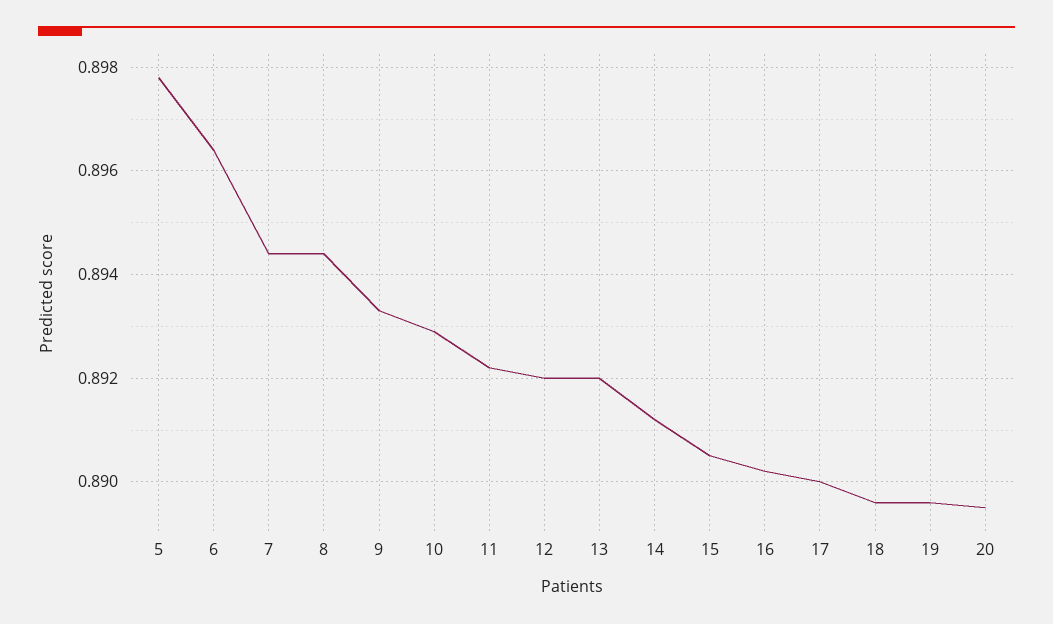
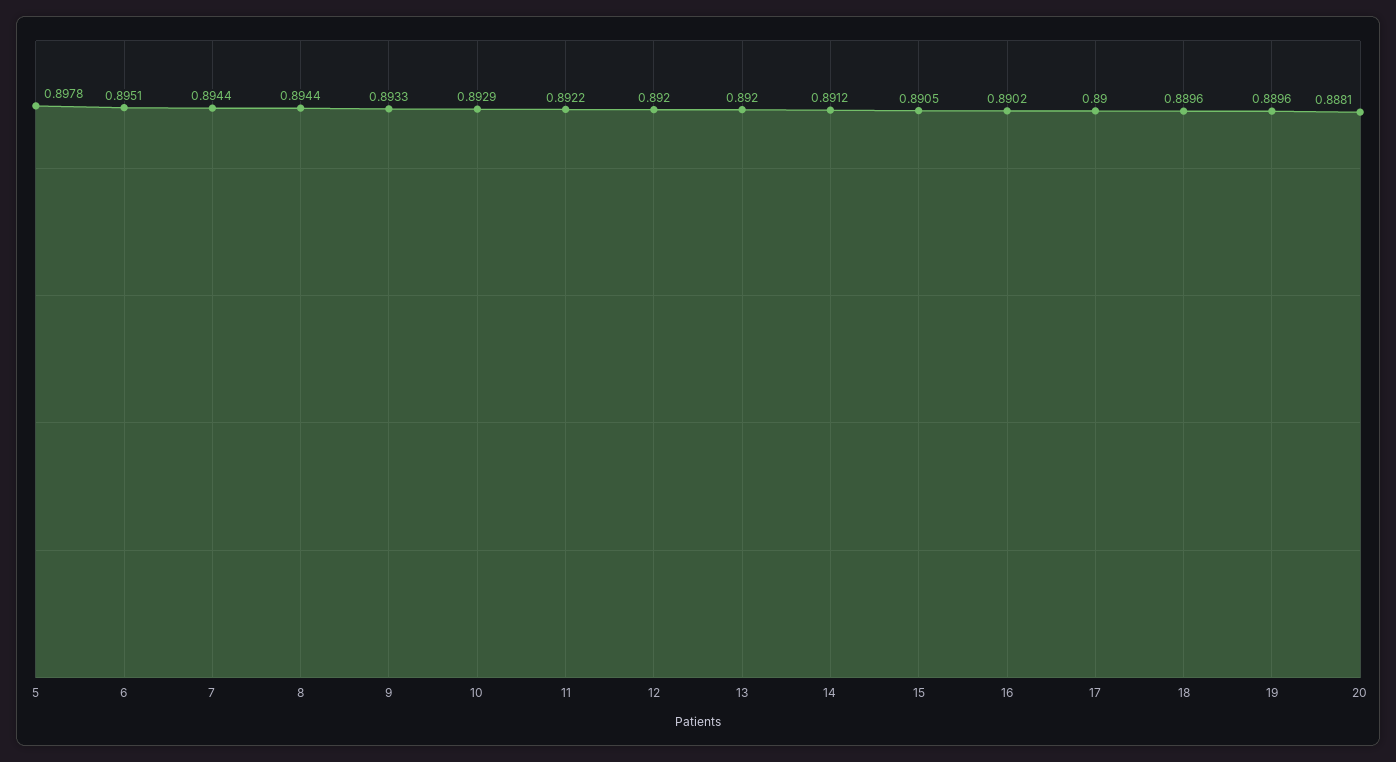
  {
    "5": 0.8978,
-   "6": 0.8965,
+   "6": 0.8951,
    "7": 0.8944,
    "8": 0.8944,
    "9": 0.8933,
    "10": 0.8929,
    "11": 0.8922,
    "12": 0.892,
    "13": 0.892,
    "14": 0.8912,
    "15": 0.8905,
    "16": 0.8902,
    "17": 0.89,
    "18": 0.8896,
    "19": 0.8896,
-   "20": 0.8895
+   "20": 0.8881
  }

